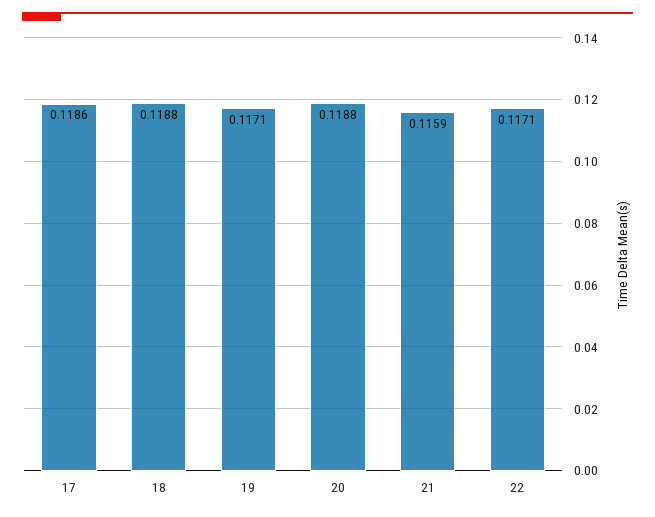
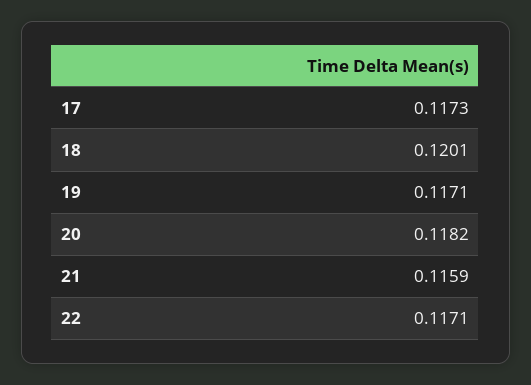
  {
-   "17": 0.1186,
+   "17": 0.1173,
-   "18": 0.1188,
+   "18": 0.1201,
    "19": 0.1171,
-   "20": 0.1188,
+   "20": 0.1182,
    "21": 0.1159,
    "22": 0.1171
  }

